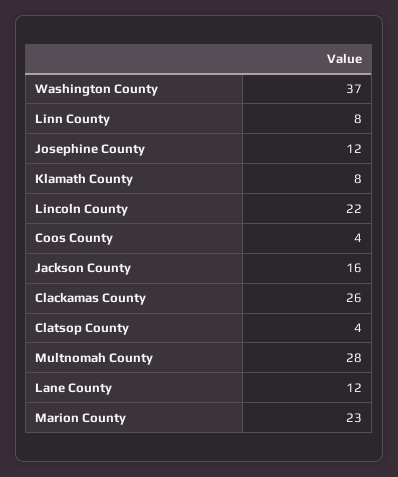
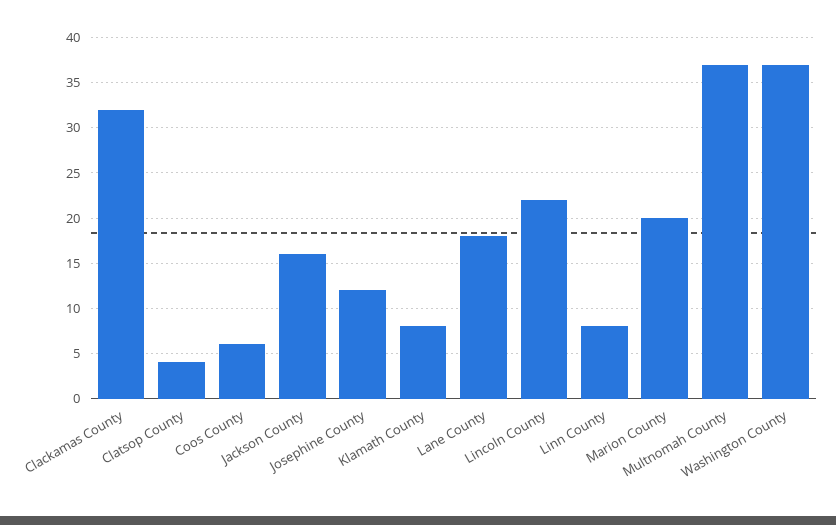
  {
    "Washington County": 37,
    "Linn County": 8,
    "Josephine County": 12,
    "Klamath County": 8,
    "Lincoln County": 22,
-   "Coos County": 4,
+   "Coos County": 6,
    "Jackson County": 16,
-   "Clackamas County": 26,
+   "Clackamas County": 32,
    "Clatsop County": 4,
-   "Multnomah County": 28,
+   "Multnomah County": 37,
-   "Lane County": 12,
+   "Lane County": 18,
-   "Marion County": 23
+   "Marion County": 20
  }

